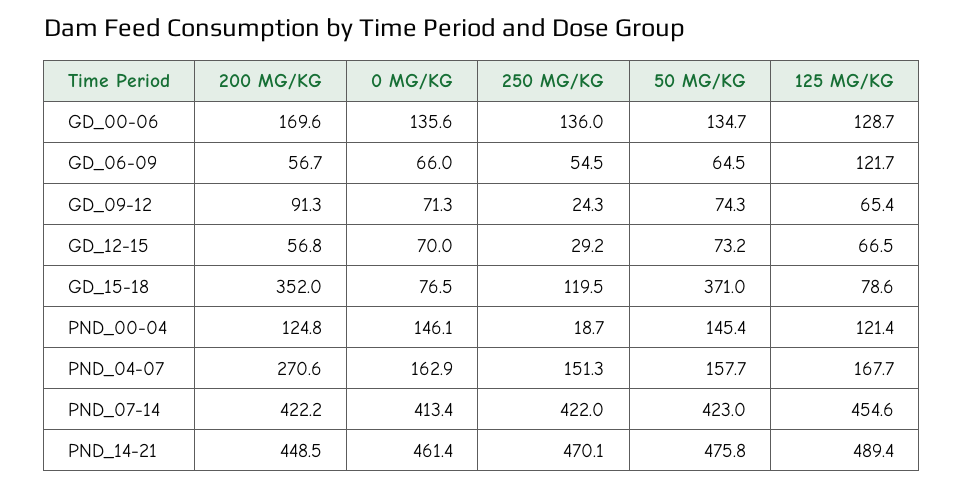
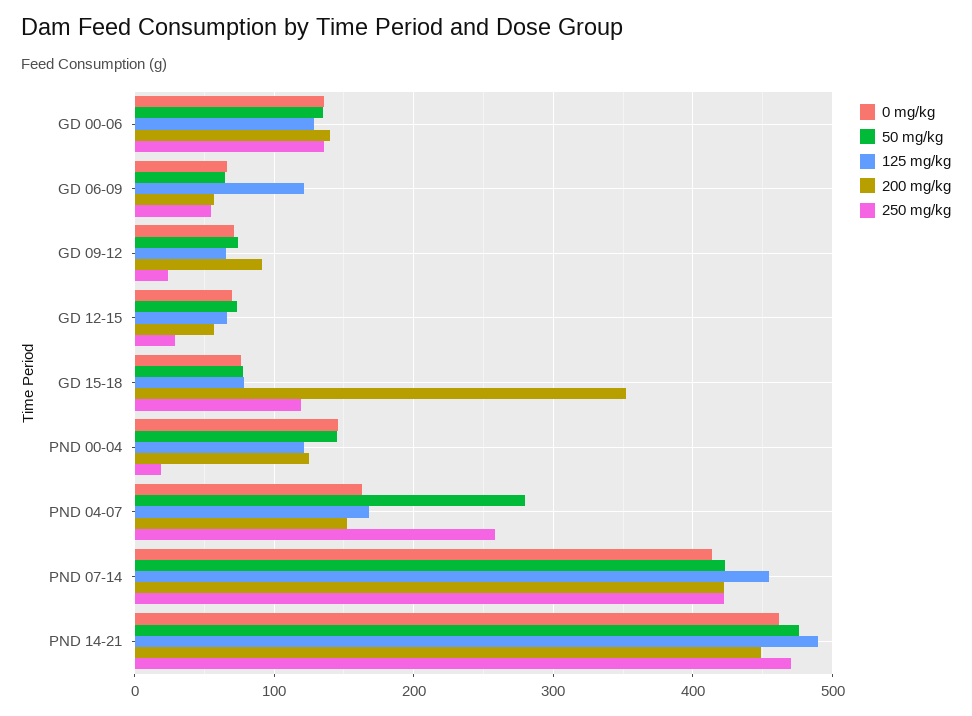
  {
    "200 MG/KG": {
-     "GD_00-06": 169.6,
+     "GD_00-06": 140,
      "GD_06-09": 56.7,
      "GD_09-12": 91.3,
      "GD_12-15": 56.8,
      "GD_15-18": 352,
      "PND_00-04": 124.8,
-     "PND_04-07": 270.6,
+     "PND_04-07": 150,
      "PND_07-14": 422.2,
      "PND_14-21": 448.5
    },
    "0 MG/KG": {
      "GD_00-06": 135.6,
      "GD_06-09": 66,
      "GD_09-12": 71.3,
      "GD_12-15": 70,
      "GD_15-18": 76.5,
      "PND_00-04": 146.1,
      "PND_04-07": 162.9,
      "PND_07-14": 413.4,
      "PND_14-21": 461.4
    },
    "250 MG/KG": {
      "GD_00-06": 136,
      "GD_06-09": 54.5,
      "GD_09-12": 24.3,
      "GD_12-15": 29.2,
      "GD_15-18": 119.5,
      "PND_00-04": 18.7,
-     "PND_04-07": 151.3,
+     "PND_04-07": 260,
      "PND_07-14": 422,
      "PND_14-21": 470.1
    },
    "50 MG/KG": {
      "GD_00-06": 134.7,
      "GD_06-09": 64.5,
      "GD_09-12": 74.3,
      "GD_12-15": 73.2,
-     "GD_15-18": 371,
+     "GD_15-18": 80,
      "PND_00-04": 145.4,
-     "PND_04-07": 157.7,
+     "PND_04-07": 280,
      "PND_07-14": 423,
      "PND_14-21": 475.8
    },
    "125 MG/KG": {
      "GD_00-06": 128.7,
      "GD_06-09": 121.7,
      "GD_09-12": 65.4,
      "GD_12-15": 66.5,
      "GD_15-18": 78.6,
      "PND_00-04": 121.4,
      "PND_04-07": 167.7,
      "PND_07-14": 454.6,
      "PND_14-21": 489.4
    }
  }

